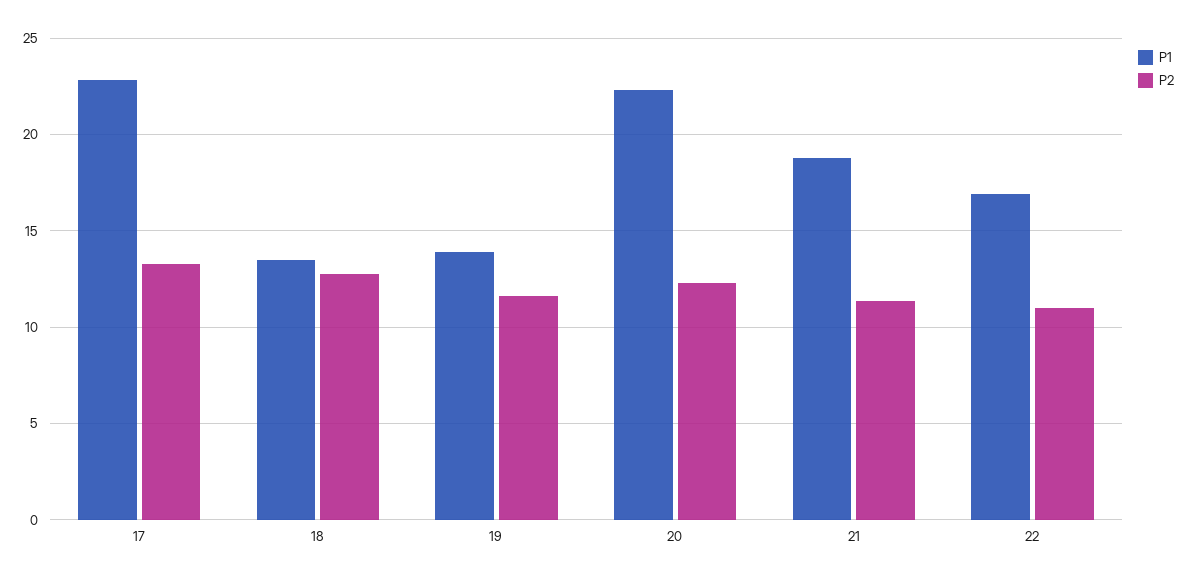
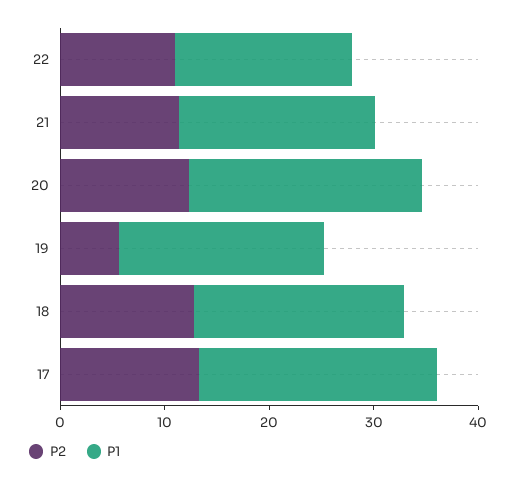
  {
    "P1": {
      "17": 23,
-     "18": 13.5,
+     "18": 20,
-     "19": 14,
+     "19": 20,
      "20": 22.5,
      "21": 19,
      "22": 17
    },
    "P2": {
      "17": 13.5,
      "18": 13,
-     "19": 11.5,
+     "19": 6,
      "20": 12.5,
      "21": 11.5,
      "22": 11
    }
  }

